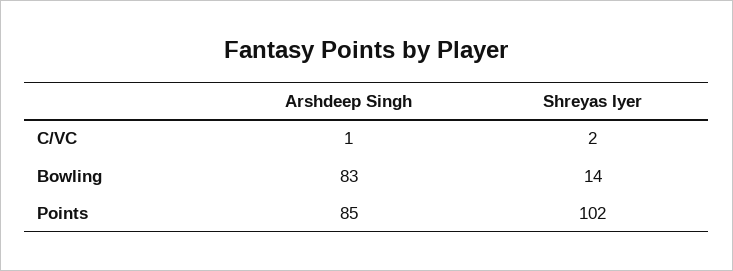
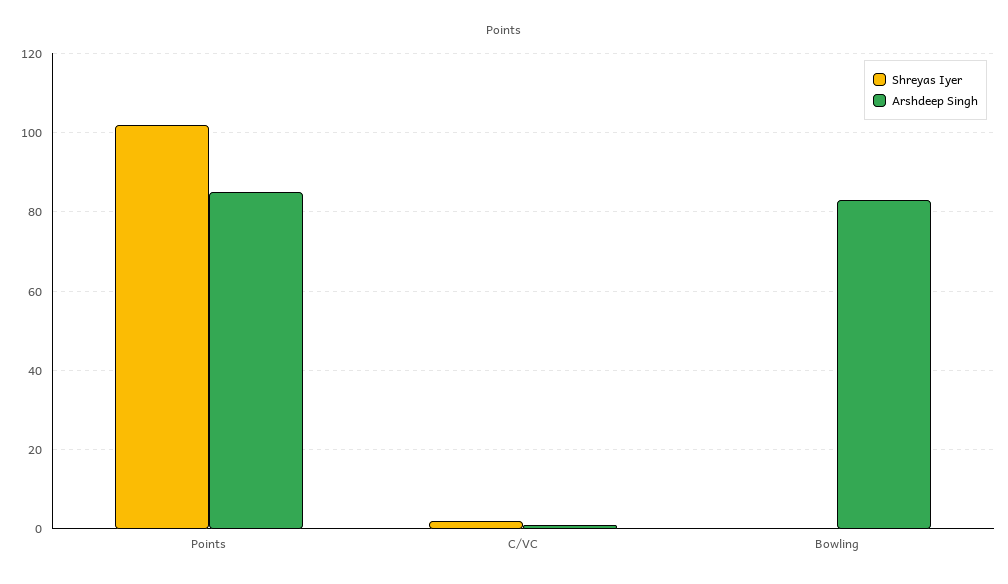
  {
    "Arshdeep Singh": {
      "C/VC": 1,
      "Bowling": 83,
      "Points": 85
    },
    "Shreyas Iyer": {
      "C/VC": 2,
-     "Bowling": 14,
+     "Bowling": 0,
      "Points": 102
    }
  }

